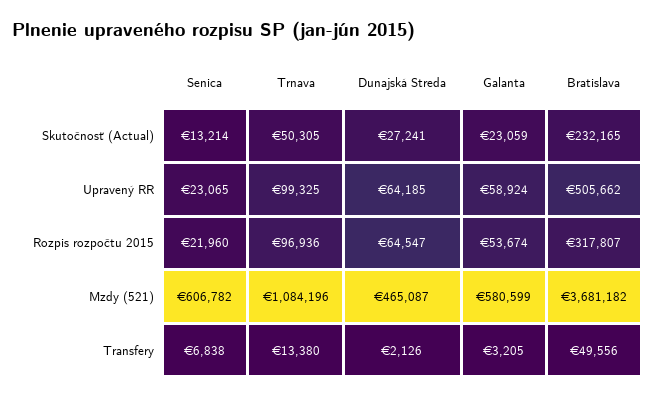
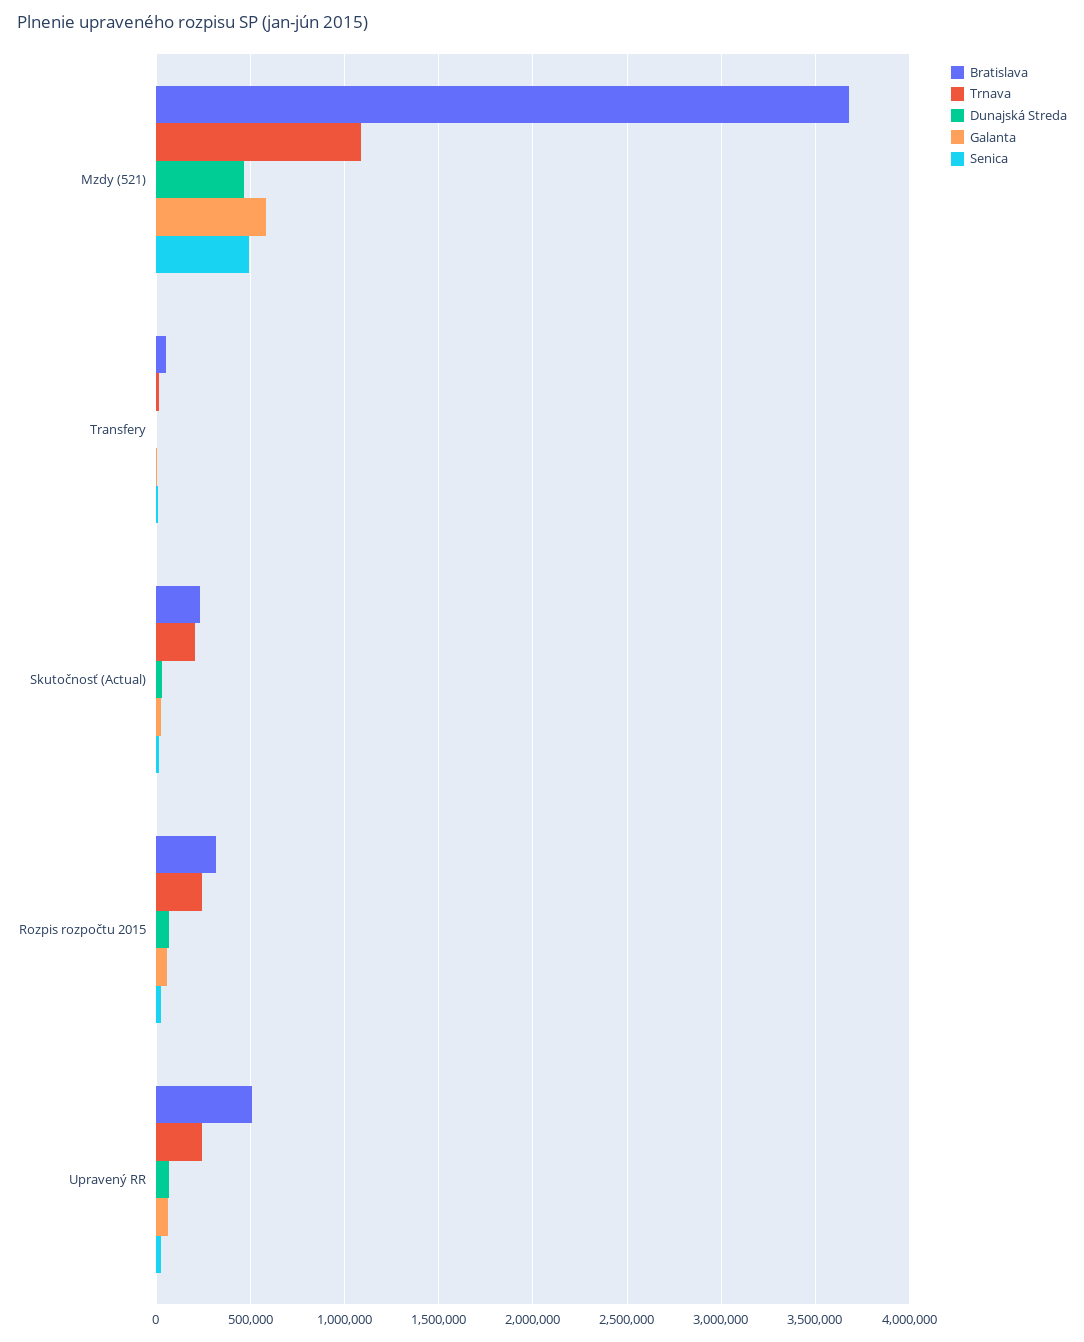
  {
    "Senica": {
      "Skutočnosť (Actual)": 13214,
      "Upravený RR": 23065,
      "Rozpis rozpočtu 2015": 21960,
-     "Mzdy (521)": 606782,
+     "Mzdy (521)": 500000,
      "Transfery": 6838
    },
    "Trnava": {
-     "Skutočnosť (Actual)": 50305,
+     "Skutočnosť (Actual)": 200000,
-     "Upravený RR": 99325,
+     "Upravený RR": 250000,
-     "Rozpis rozpočtu 2015": 96936,
+     "Rozpis rozpočtu 2015": 250000,
      "Mzdy (521)": 1084196,
      "Transfery": 13380
    },
    "Dunajská Streda": {
      "Skutočnosť (Actual)": 27241,
      "Upravený RR": 64185,
      "Rozpis rozpočtu 2015": 64547,
      "Mzdy (521)": 465087,
      "Transfery": 2126
    },
    "Galanta": {
      "Skutočnosť (Actual)": 23059,
      "Upravený RR": 58924,
      "Rozpis rozpočtu 2015": 53674,
      "Mzdy (521)": 580599,
      "Transfery": 3205
    },
    "Bratislava": {
      "Skutočnosť (Actual)": 232165,
      "Upravený RR": 505662,
      "Rozpis rozpočtu 2015": 317807,
      "Mzdy (521)": 3681182,
      "Transfery": 49556
    }
  }

